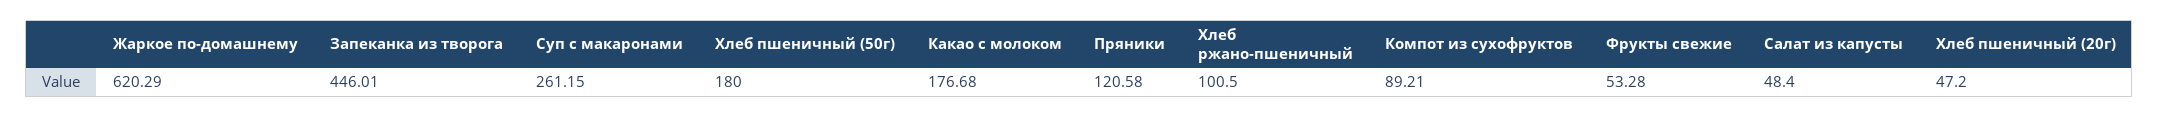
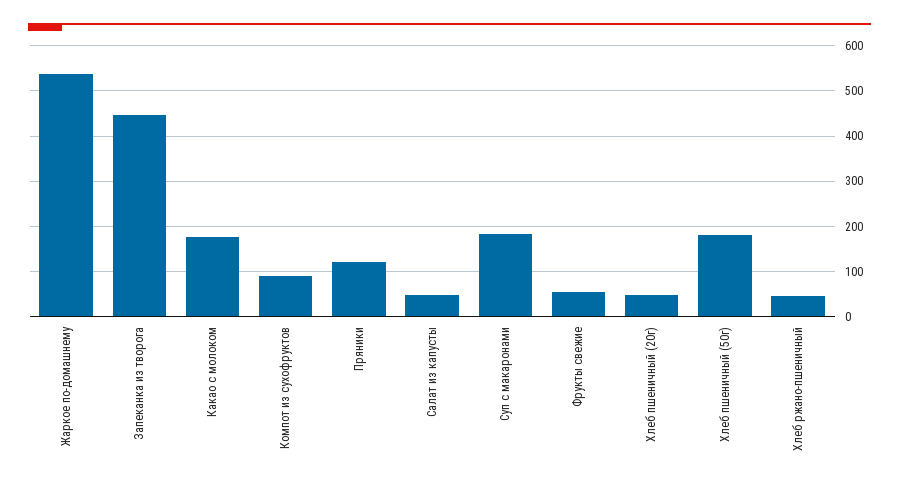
  {
-   "Жаркое по-домашнему": 620.29,
+   "Жаркое по-домашнему": 540,
    "Запеканка из творога": 446.01,
-   "Суп с макаронами": 261.15,
+   "Суп с макаронами": 180,
    "Хлеб пшеничный (50г)": 180,
    "Какао с молоком": 176.68,
    "Пряники": 120.58,
-   "Хлеб ржано-пшеничный": 100.5,
+   "Хлеб ржано-пшеничный": 40,
    "Компот из сухофруктов": 89.21,
    "Фрукты свежие": 53.28,
    "Салат из капусты": 48.4,
    "Хлеб пшеничный (20г)": 47.2
  }

